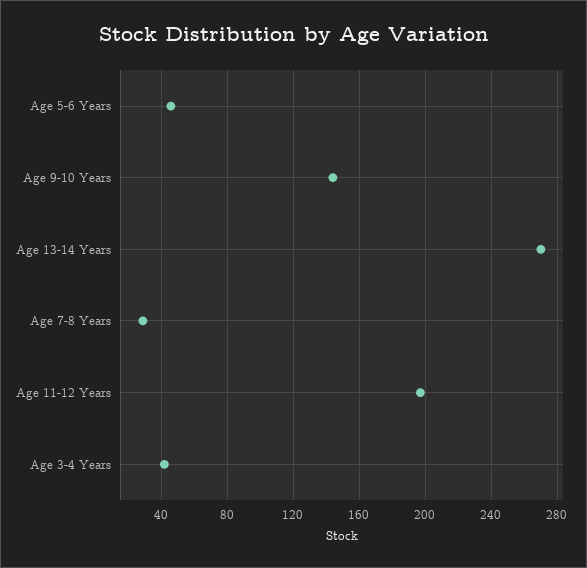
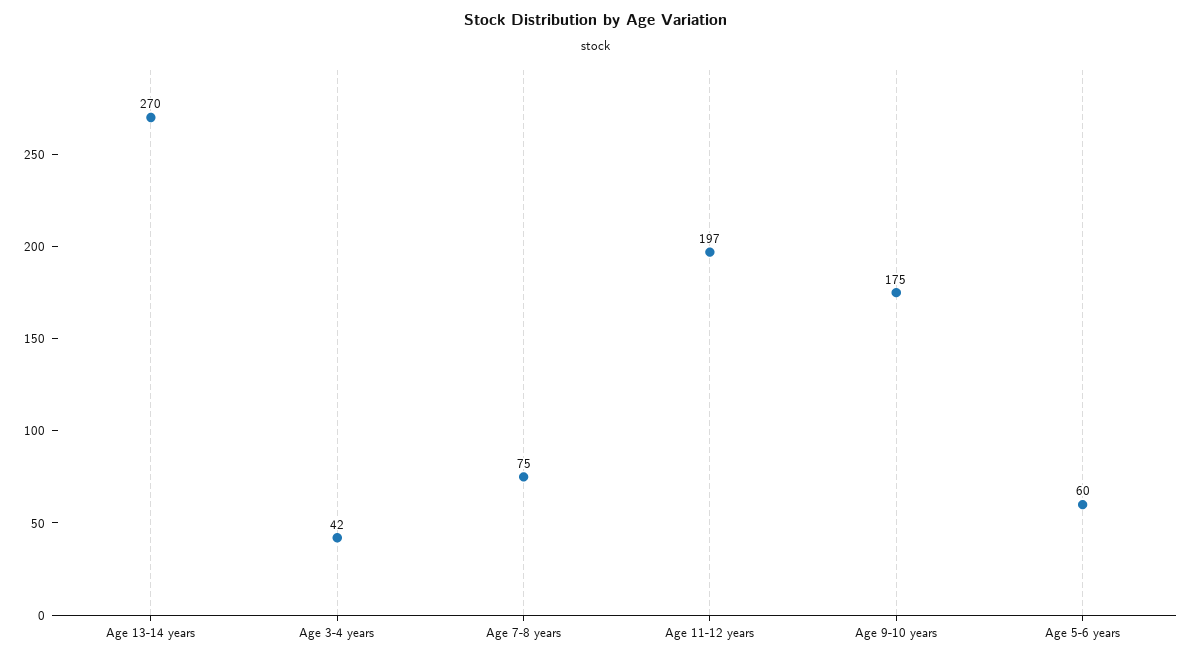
  {
-   "Age 5-6 Years": 45,
+   "Age 5-6 Years": 60,
-   "Age 9-10 Years": 145,
+   "Age 9-10 Years": 175,
    "Age 13-14 Years": 270,
-   "Age 7-8 Years": 30,
+   "Age 7-8 Years": 75,
    "Age 11-12 Years": 197,
    "Age 3-4 Years": 42
  }

